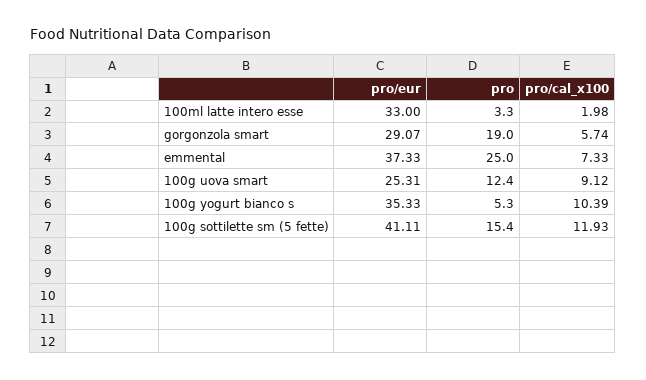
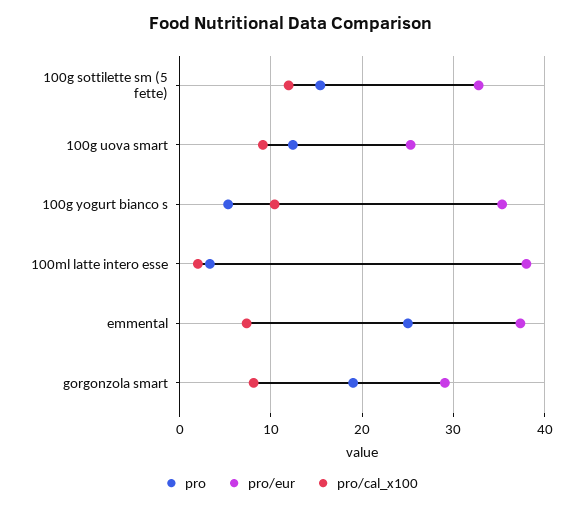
  {
    "pro/eur": {
-     "100ml latte intero esse": 33,
+     "100ml latte intero esse": 38,
      "gorgonzola smart": 29.07,
      "emmental": 37.33,
      "100g uova smart": 25.31,
      "100g yogurt bianco s": 35.33,
-     "100g sottilette sm (5 fette)": 41.11
+     "100g sottilette sm (5 fette)": 33
    },
    "pro": {
      "100ml latte intero esse": 3.3,
      "gorgonzola smart": 19,
      "emmental": 25,
      "100g uova smart": 12.4,
      "100g yogurt bianco s": 5.3,
      "100g sottilette sm (5 fette)": 15.4
    },
    "pro/cal_x100": {
      "100ml latte intero esse": 1.98,
-     "gorgonzola smart": 5.74,
+     "gorgonzola smart": 8,
      "emmental": 7.33,
      "100g uova smart": 9.12,
      "100g yogurt bianco s": 10.39,
      "100g sottilette sm (5 fette)": 11.93
    }
  }

